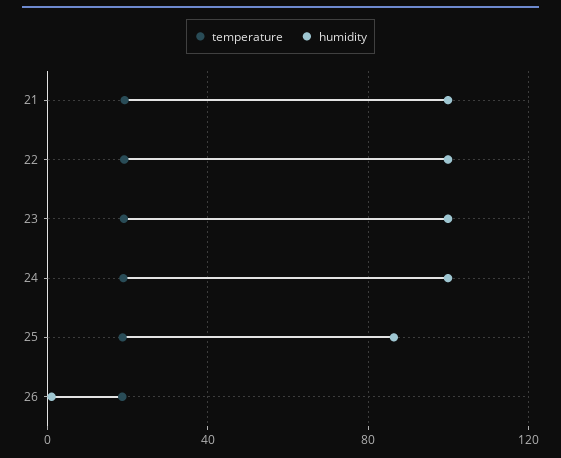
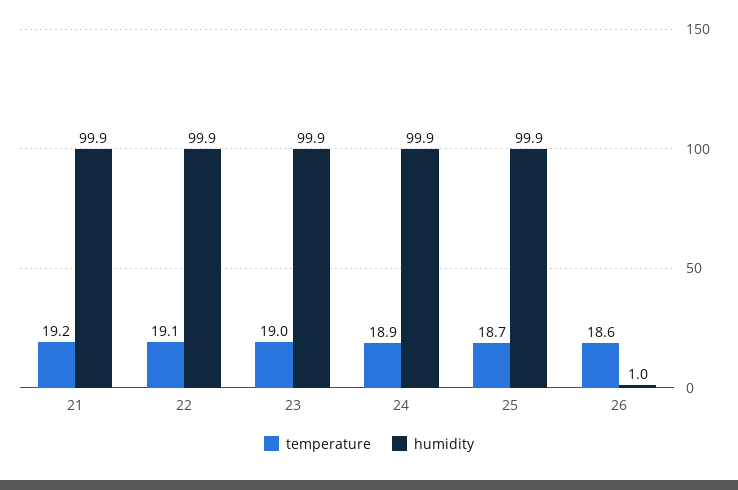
  {
    "temperature": {
      "21": 19.2,
      "22": 19.1,
      "23": 19,
      "24": 18.9,
      "25": 18.7,
      "26": 18.6
    },
    "humidity": {
      "21": 99.9,
      "22": 99.9,
      "23": 99.9,
      "24": 99.9,
-     "25": 85,
+     "25": 99.9,
      "26": 1
    }
  }

